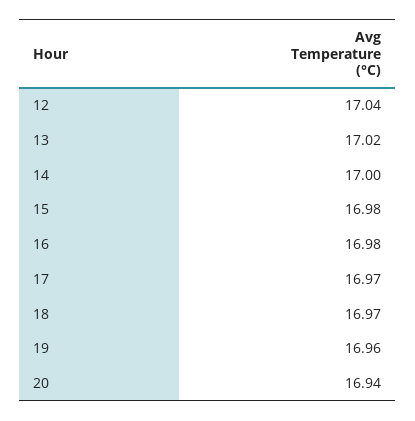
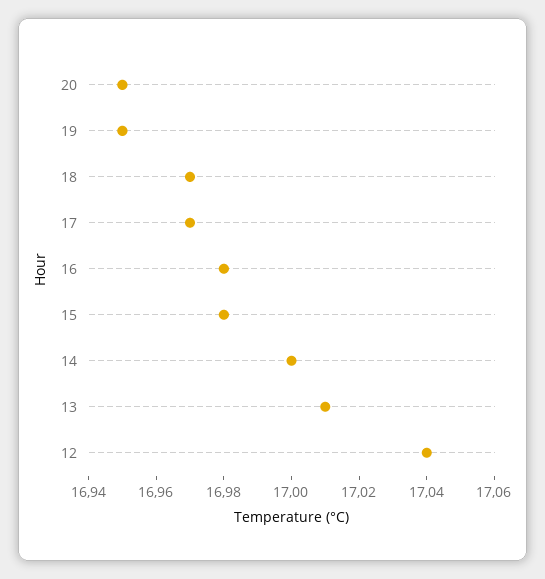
  {
    "12": 17.04,
-   "13": 17.02,
+   "13": 17.01,
    "14": 17,
    "15": 16.98,
    "16": 16.98,
    "17": 16.97,
    "18": 16.97,
-   "19": 16.96,
+   "19": 16.95,
-   "20": 16.94
+   "20": 16.95
  }

